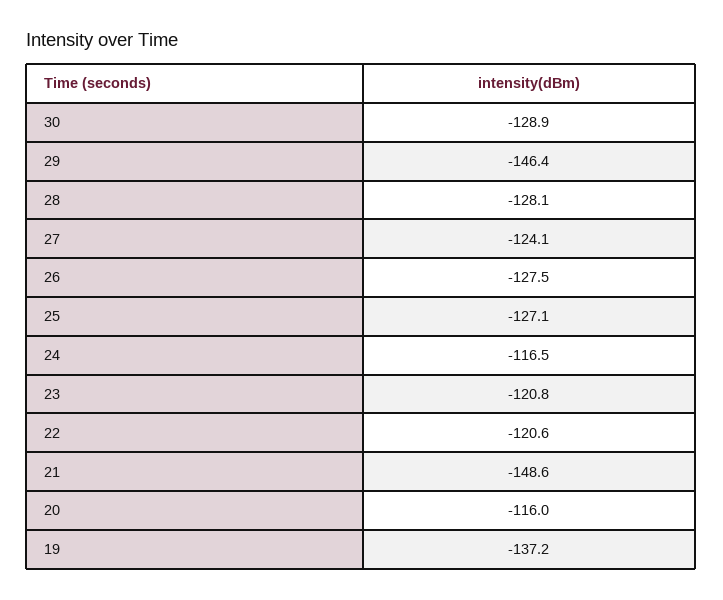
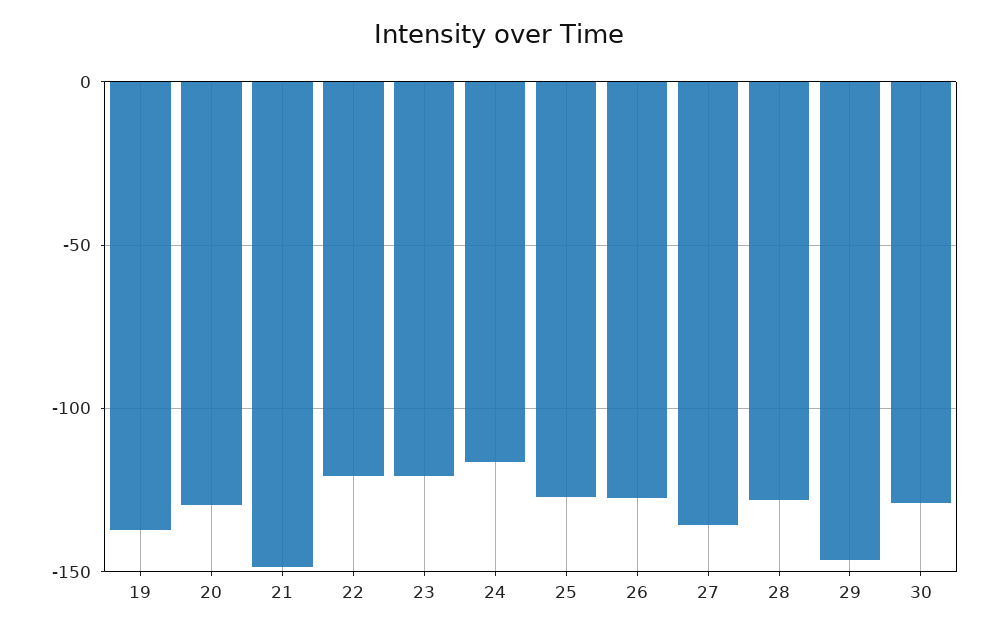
  {
    "30": -128.9,
    "29": -146.4,
    "28": -128.1,
-   "27": -124.1,
+   "27": -135,
    "26": -127.5,
    "25": -127.1,
    "24": -116.5,
    "23": -120.8,
    "22": -120.6,
    "21": -148.6,
-   "20": -116,
+   "20": -130,
    "19": -137.2
  }

